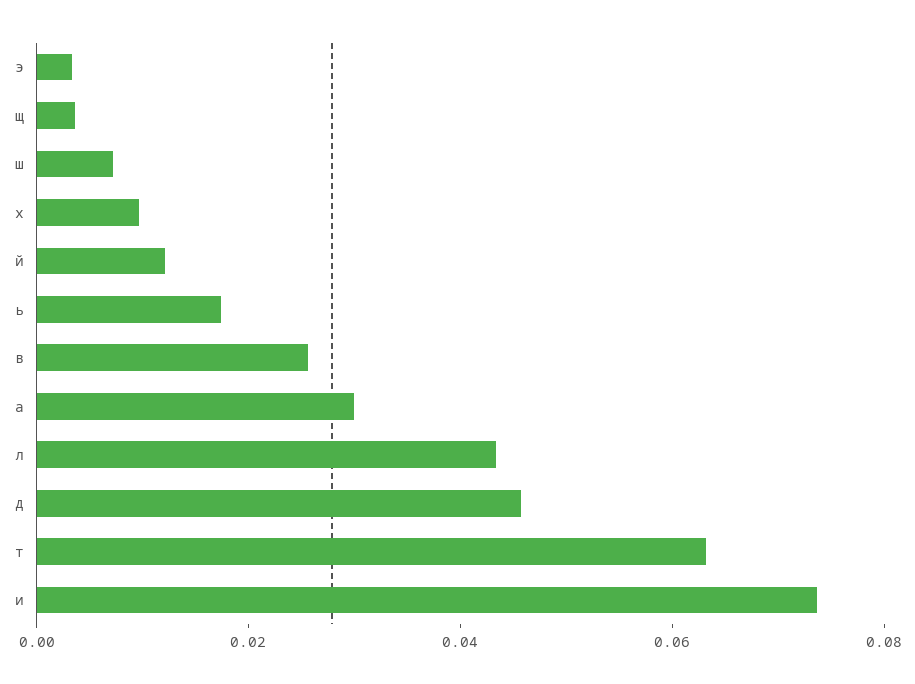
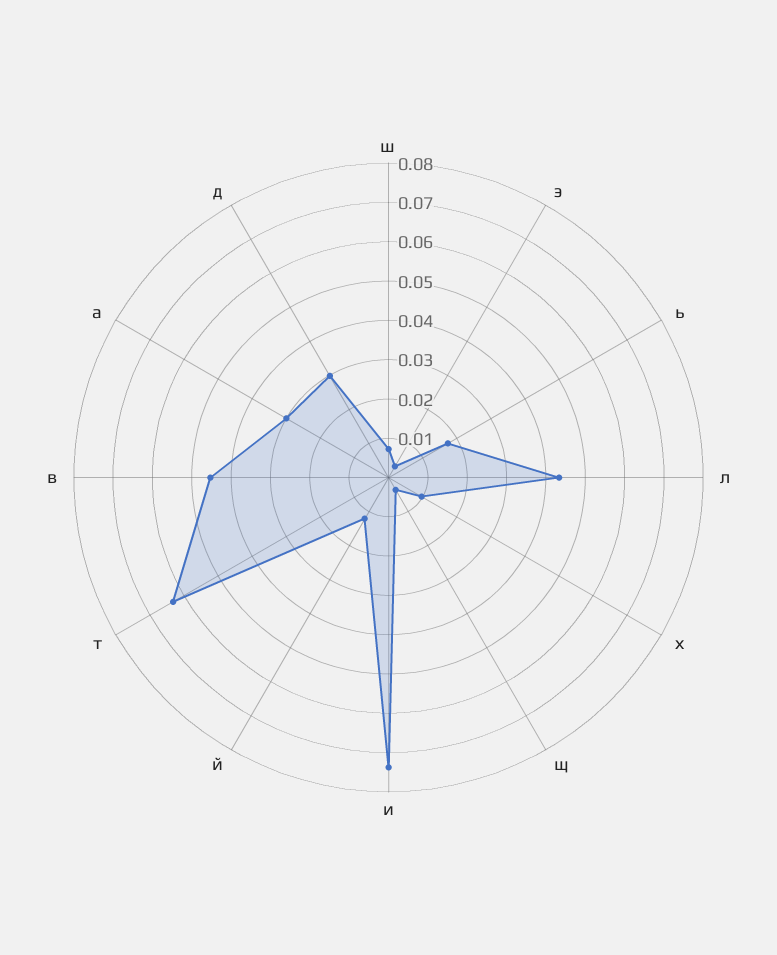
  {
    "э": 0.0025,
    "щ": 0.0025,
    "ш": 0.0075,
    "х": 0.01,
    "й": 0.0125,
    "ь": 0.0175,
-   "в": 0.025,
+   "в": 0.045,
    "а": 0.03,
    "л": 0.0425,
-   "д": 0.045,
+   "д": 0.03,
    "т": 0.0625,
    "и": 0.0725
  }

